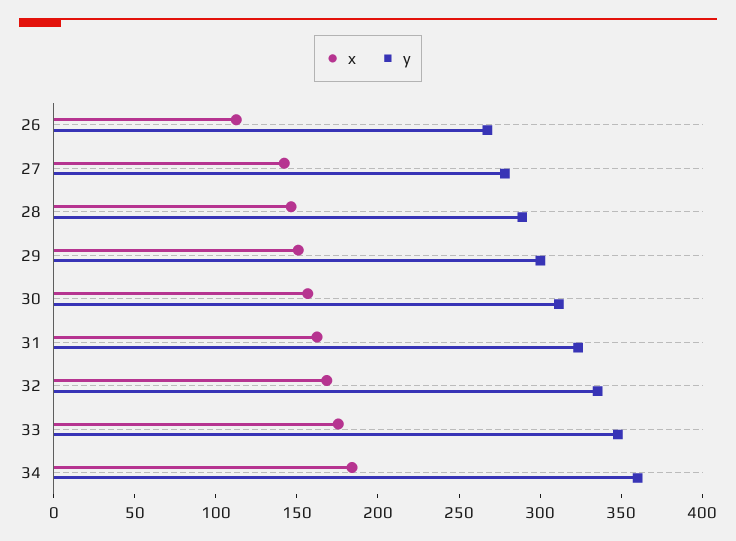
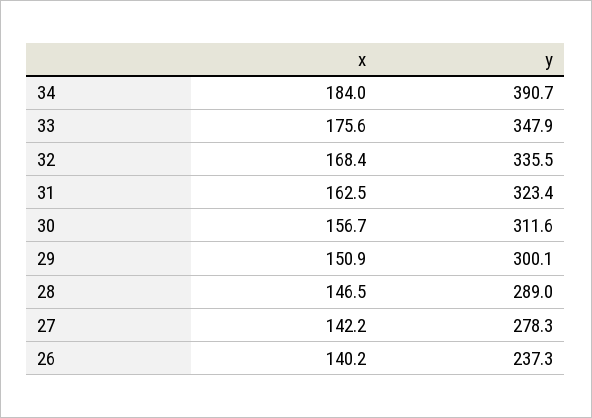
  {
    "x": {
-     "26": 110,
+     "26": 140.2,
      "27": 142.2,
      "28": 146.5,
      "29": 150.9,
      "30": 156.7,
      "31": 162.5,
      "32": 168.4,
      "33": 175.6,
      "34": 184
    },
    "y": {
-     "26": 270,
+     "26": 237.3,
      "27": 278.3,
      "28": 289,
      "29": 300.1,
      "30": 311.6,
      "31": 323.4,
      "32": 335.5,
      "33": 347.9,
-     "34": 360
+     "34": 390.7
    }
  }

